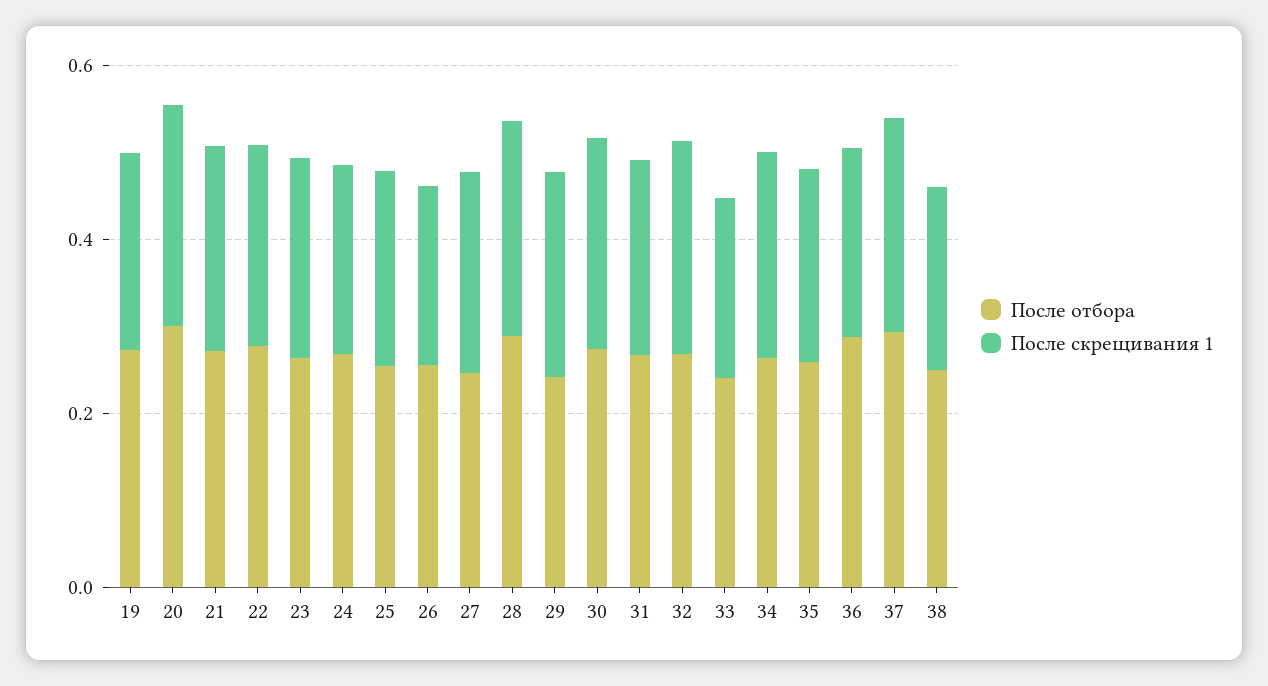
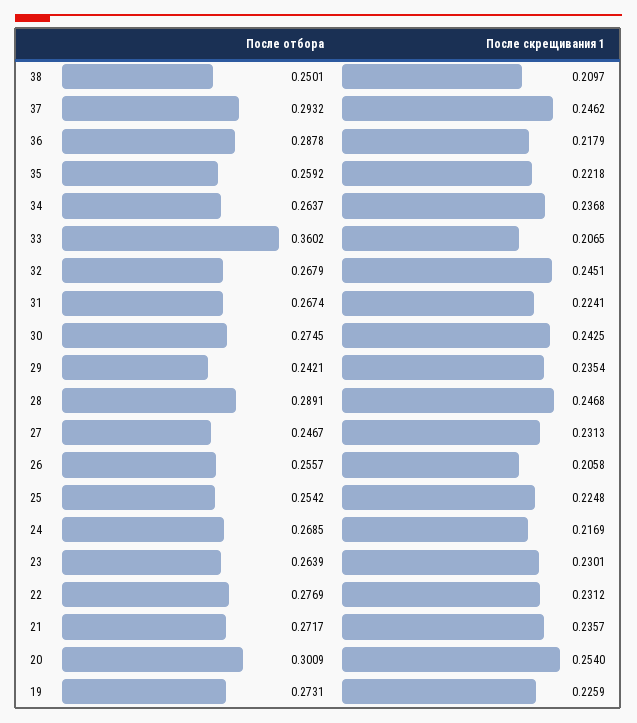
  {
    "После отбора": {
      "19": 0.2731,
      "20": 0.3009,
      "21": 0.2717,
      "22": 0.2769,
      "23": 0.2639,
      "24": 0.2685,
      "25": 0.2542,
      "26": 0.2557,
      "27": 0.2467,
      "28": 0.2891,
      "29": 0.2421,
      "30": 0.2745,
      "31": 0.2674,
      "32": 0.2679,
-     "33": 0.25,
+     "33": 0.3602,
      "34": 0.2637,
      "35": 0.2592,
      "36": 0.2878,
      "37": 0.2932,
      "38": 0.2501
    },
    "После скрещивания 1": {
      "19": 0.2259,
      "20": 0.254,
      "21": 0.2357,
      "22": 0.2312,
      "23": 0.2301,
      "24": 0.2169,
      "25": 0.2248,
      "26": 0.2058,
      "27": 0.2313,
      "28": 0.2468,
      "29": 0.2354,
      "30": 0.2425,
      "31": 0.2241,
      "32": 0.2451,
      "33": 0.2065,
      "34": 0.2368,
      "35": 0.2218,
      "36": 0.2179,
      "37": 0.2462,
      "38": 0.2097
    }
  }

